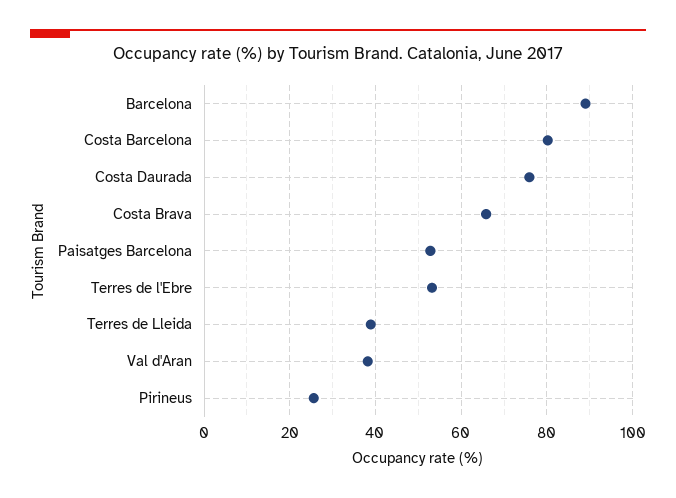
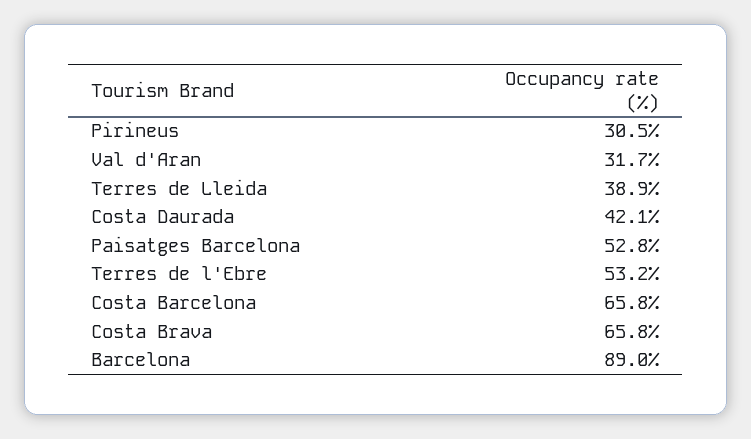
  {
    "Barcelona": 89,
-   "Costa Barcelona": 80,
+   "Costa Barcelona": 65.8,
-   "Costa Daurada": 76,
+   "Costa Daurada": 42.1,
    "Costa Brava": 65.8,
    "Paisatges Barcelona": 52.8,
    "Terres de l'Ebre": 53.2,
    "Terres de Lleida": 38.9,
-   "Val d'Aran": 38,
+   "Val d'Aran": 31.7,
-   "Pirineus": 26
+   "Pirineus": 30.5
  }

